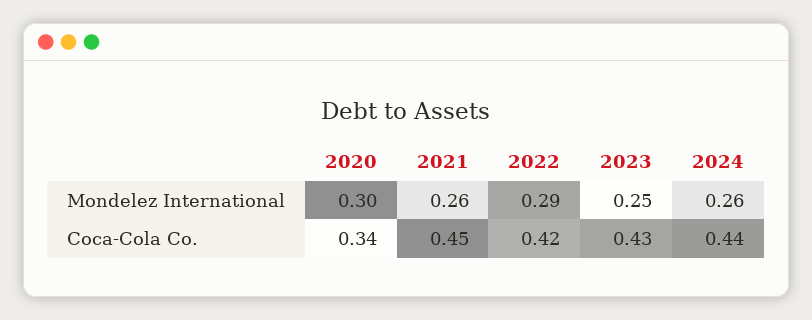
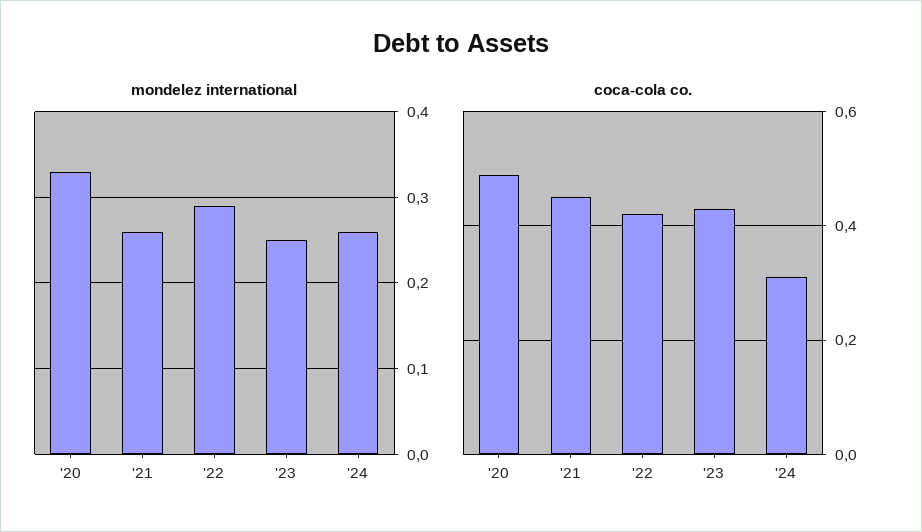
  {
    "Mondelez International": {
-     "2020": 0.3,
+     "2020": 0.33,
      "2021": 0.26,
      "2022": 0.29,
      "2023": 0.25,
      "2024": 0.26
    },
    "Coca-Cola Co.": {
-     "2020": 0.34,
+     "2020": 0.5,
      "2021": 0.45,
      "2022": 0.42,
      "2023": 0.43,
-     "2024": 0.44
+     "2024": 0.3
    }
  }

